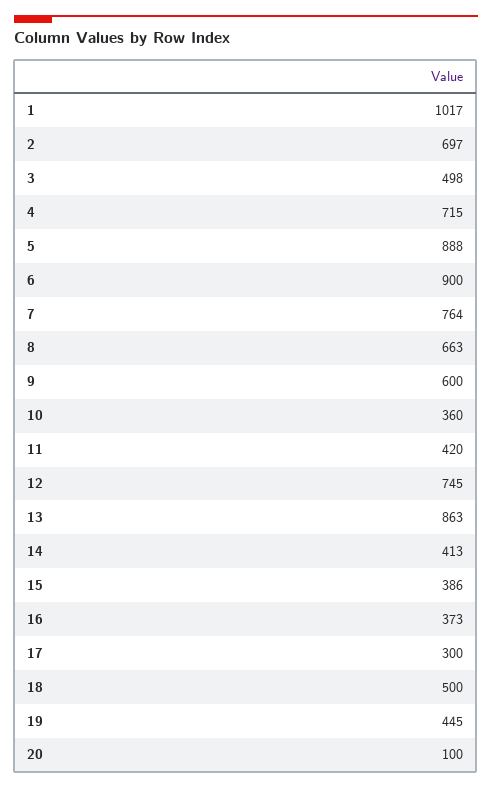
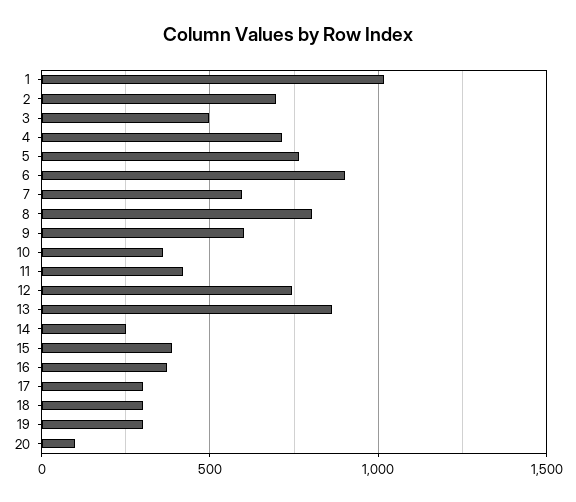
  {
    "1": 1017,
    "2": 697,
    "3": 498,
    "4": 715,
-   "5": 888,
+   "5": 750,
    "6": 900,
-   "7": 764,
+   "7": 600,
-   "8": 663,
+   "8": 800,
    "9": 600,
    "10": 360,
    "11": 420,
    "12": 745,
    "13": 863,
-   "14": 413,
+   "14": 250,
    "15": 386,
    "16": 373,
    "17": 300,
-   "18": 500,
+   "18": 300,
-   "19": 445,
+   "19": 300,
    "20": 100
  }

